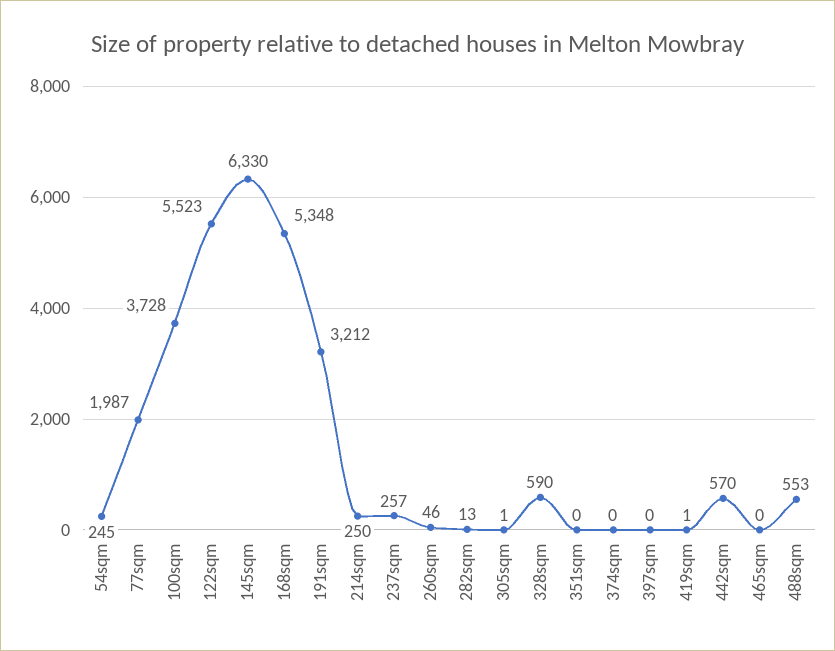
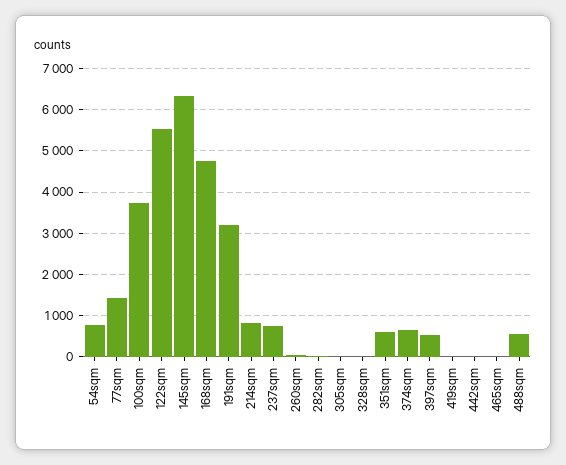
  {
-   "54sqm": 245,
+   "54sqm": 800,
-   "77sqm": 1987,
+   "77sqm": 1400,
    "100sqm": 3728,
    "122sqm": 5523,
    "145sqm": 6330,
-   "168sqm": 5348,
+   "168sqm": 4800,
    "191sqm": 3212,
-   "214sqm": 250,
+   "214sqm": 800,
-   "237sqm": 257,
+   "237sqm": 800,
    "260sqm": 46,
    "282sqm": 13,
    "305sqm": 1,
-   "328sqm": 590,
+   "328sqm": 0,
-   "351sqm": 0,
+   "351sqm": 600,
-   "374sqm": 0,
+   "374sqm": 600,
-   "397sqm": 0,
+   "397sqm": 600,
    "419sqm": 1,
-   "442sqm": 570,
+   "442sqm": 0,
    "465sqm": 0,
    "488sqm": 553
  }

